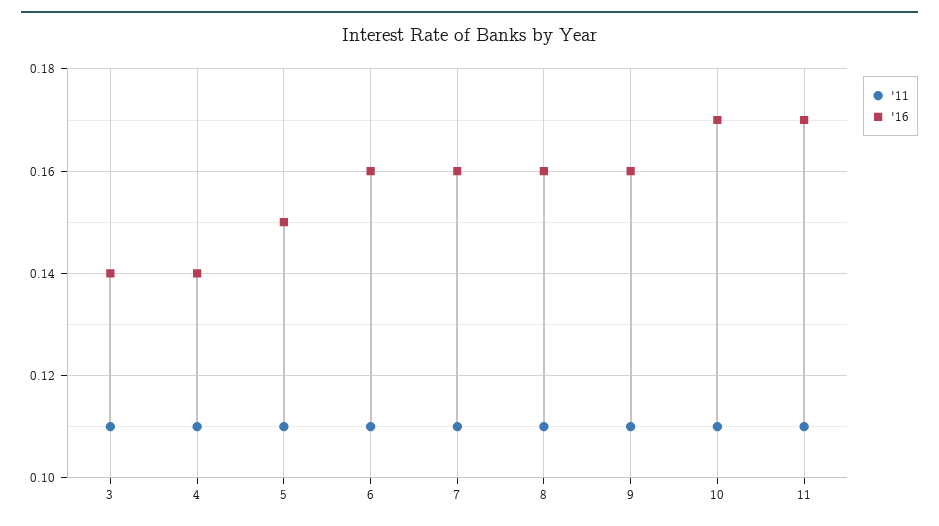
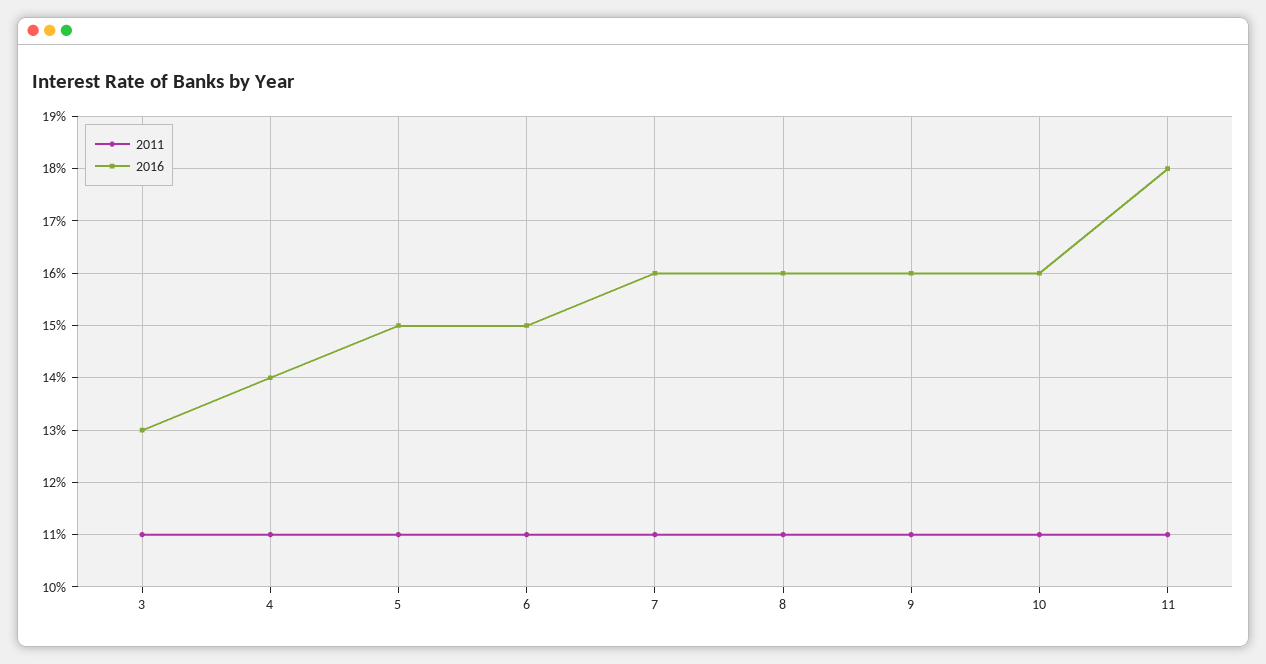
  {
    "'11": {
      "3": 0.11,
      "4": 0.11,
      "5": 0.11,
      "6": 0.11,
      "7": 0.11,
      "8": 0.11,
      "9": 0.11,
      "10": 0.11,
      "11": 0.11
    },
    "'16": {
-     "3": 0.14,
+     "3": 0.13,
      "4": 0.14,
      "5": 0.15,
-     "6": 0.16,
+     "6": 0.15,
      "7": 0.16,
      "8": 0.16,
      "9": 0.16,
-     "10": 0.17,
+     "10": 0.16,
-     "11": 0.17
+     "11": 0.18
    }
  }

